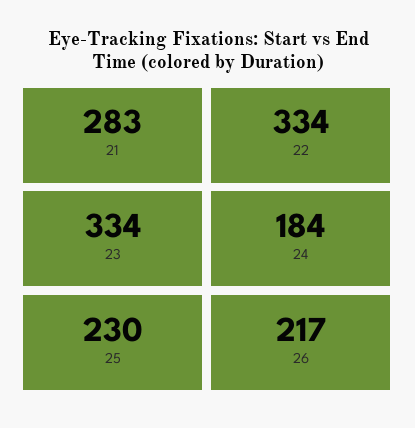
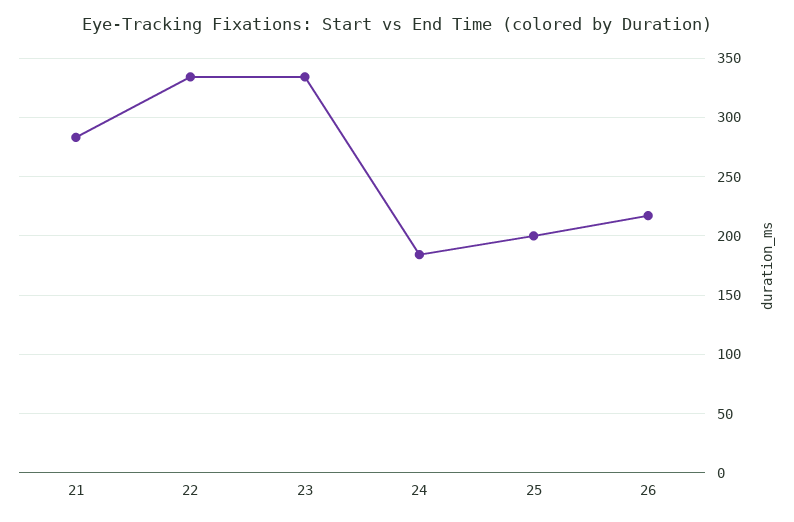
  {
    "21": 283,
    "22": 334,
    "23": 334,
    "24": 184,
-   "25": 230,
+   "25": 200,
    "26": 217
  }

